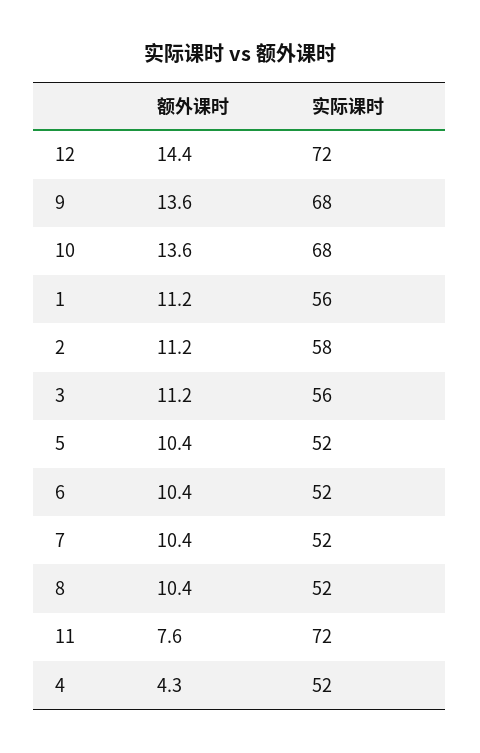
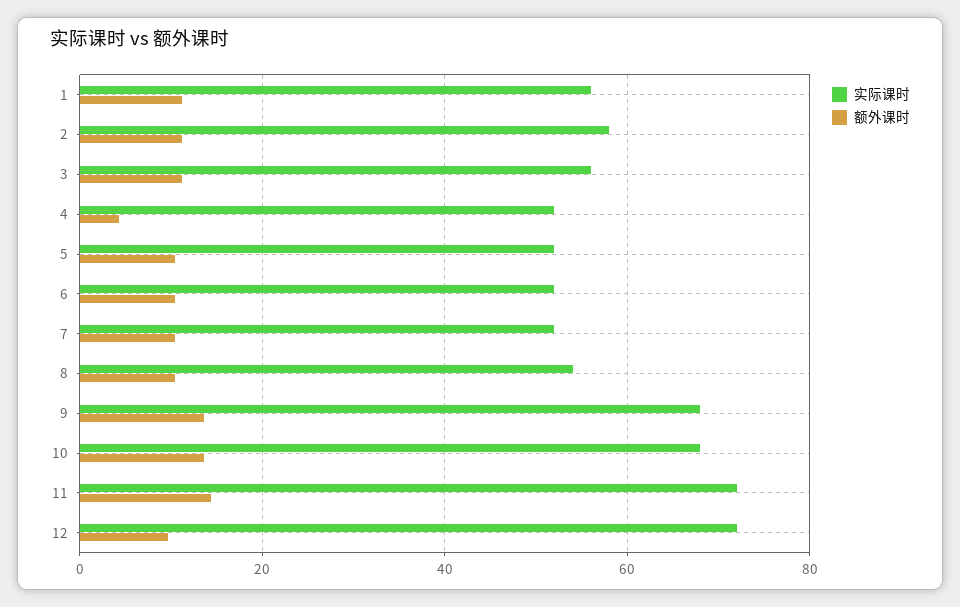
  {
    "额外课时": {
-     "12": 14.4,
+     "12": 10,
      "9": 13.6,
      "10": 13.6,
      "1": 11.2,
      "2": 11.2,
      "3": 11.2,
      "5": 10.4,
      "6": 10.4,
      "7": 10.4,
      "8": 10.4,
-     "11": 7.6,
+     "11": 14,
      "4": 4.3
    },
    "实际课时": {
      "12": 72,
      "9": 68,
      "10": 68,
      "1": 56,
      "2": 58,
      "3": 56,
      "5": 52,
      "6": 52,
      "7": 52,
-     "8": 52,
+     "8": 54,
      "11": 72,
      "4": 52
    }
  }

